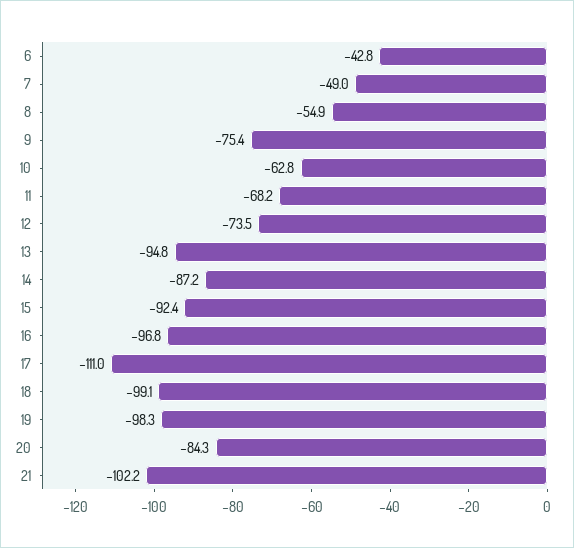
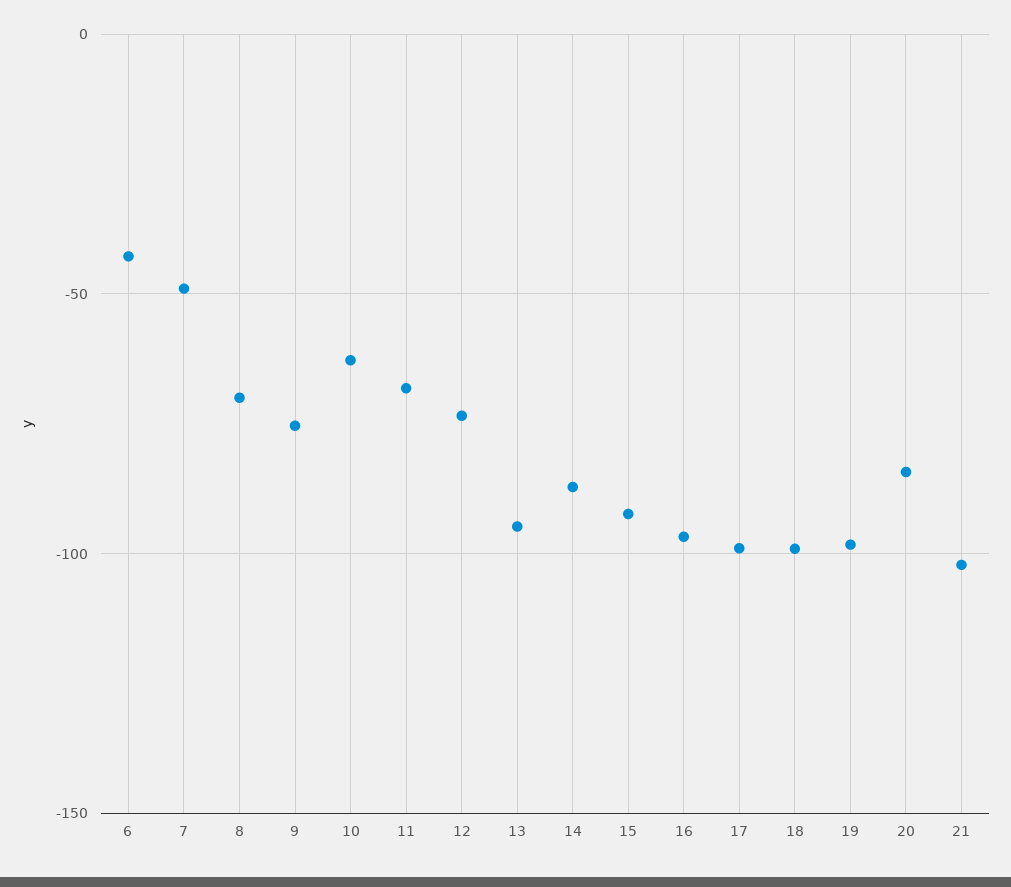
  {
    "6": -42.8,
    "7": -49,
-   "8": -54.9,
+   "8": -70,
    "9": -75.4,
    "10": -62.8,
    "11": -68.2,
    "12": -73.5,
    "13": -94.8,
    "14": -87.2,
    "15": -92.4,
    "16": -96.8,
-   "17": -111,
+   "17": -100,
    "18": -99.1,
    "19": -98.3,
    "20": -84.3,
    "21": -102.2
  }

